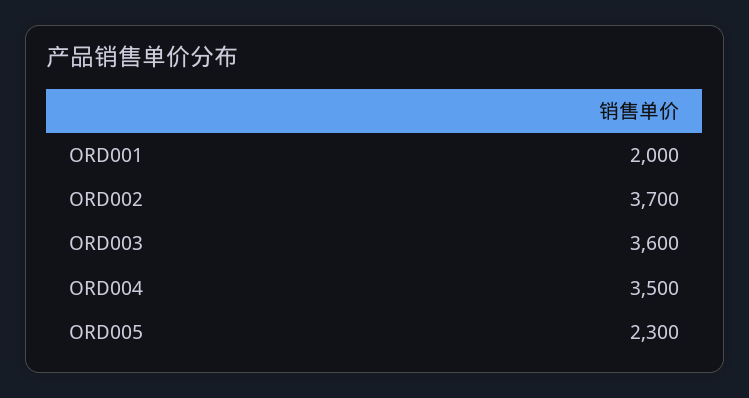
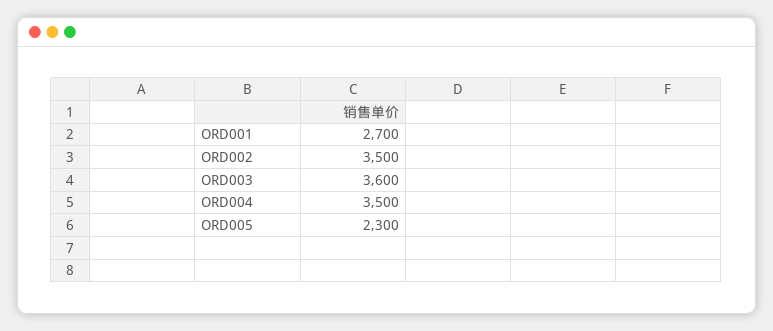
  {
-   "ORD001": 2000,
+   "ORD001": 2700,
-   "ORD002": 3700,
+   "ORD002": 3500,
    "ORD003": 3600,
    "ORD004": 3500,
    "ORD005": 2300
  }

